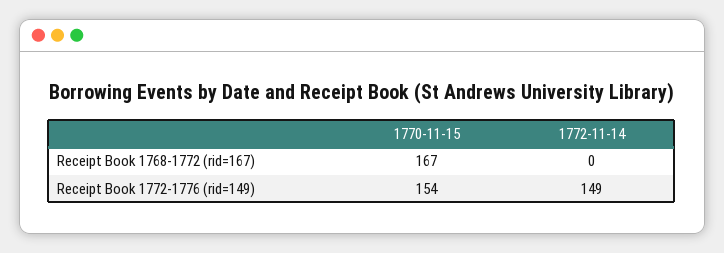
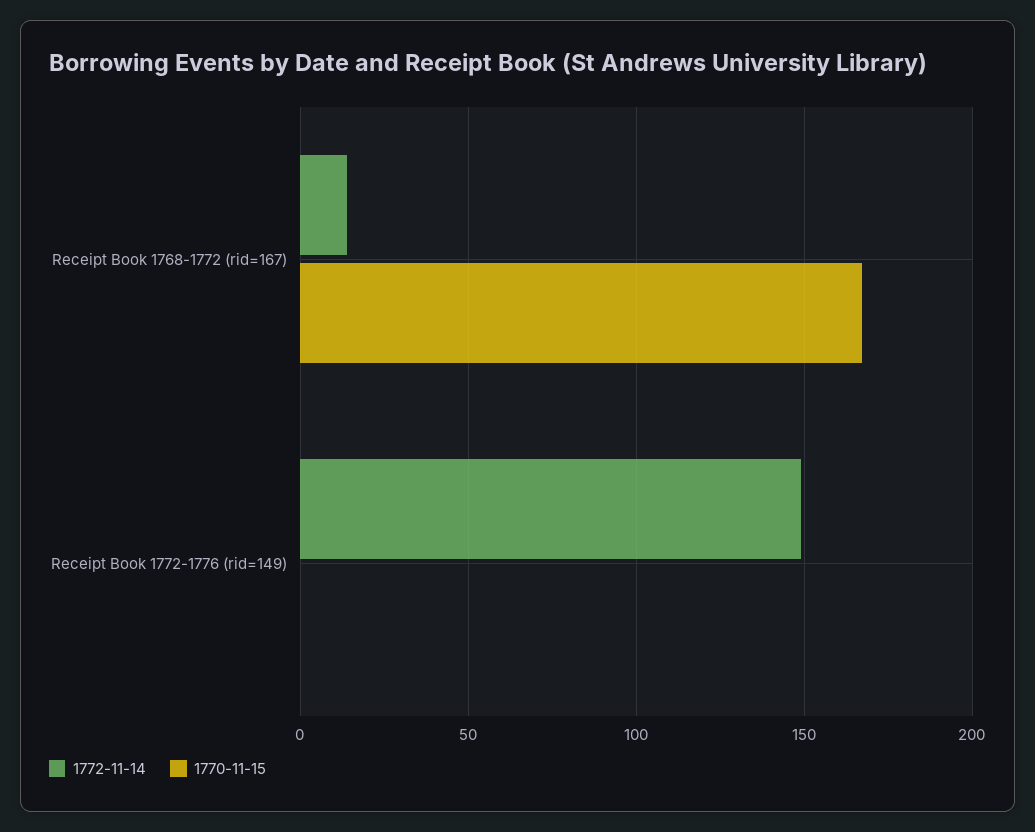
  {
    "1770-11-15": {
      "Receipt Book 1768-1772 (rid=167)": 167,
-     "Receipt Book 1772-1776 (rid=149)": 154
+     "Receipt Book 1772-1776 (rid=149)": 0
    },
    "1772-11-14": {
-     "Receipt Book 1768-1772 (rid=167)": 0,
+     "Receipt Book 1768-1772 (rid=167)": 15,
      "Receipt Book 1772-1776 (rid=149)": 149
    }
  }

